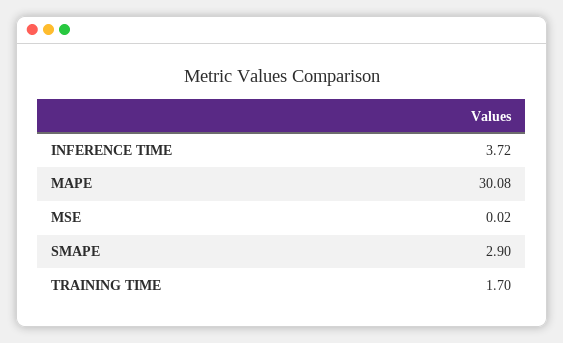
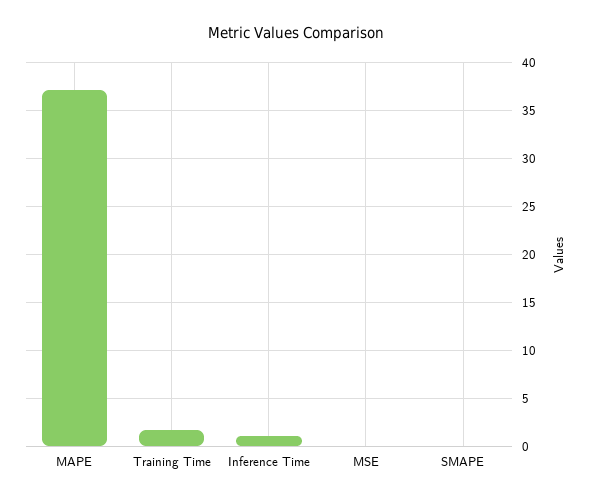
  {
-   "INFERENCE TIME": 3.72,
+   "INFERENCE TIME": 1,
-   "MAPE": 30.08,
+   "MAPE": 37,
    "MSE": 0.02,
-   "SMAPE": 2.9,
+   "SMAPE": 0,
    "TRAINING TIME": 1.7
  }

